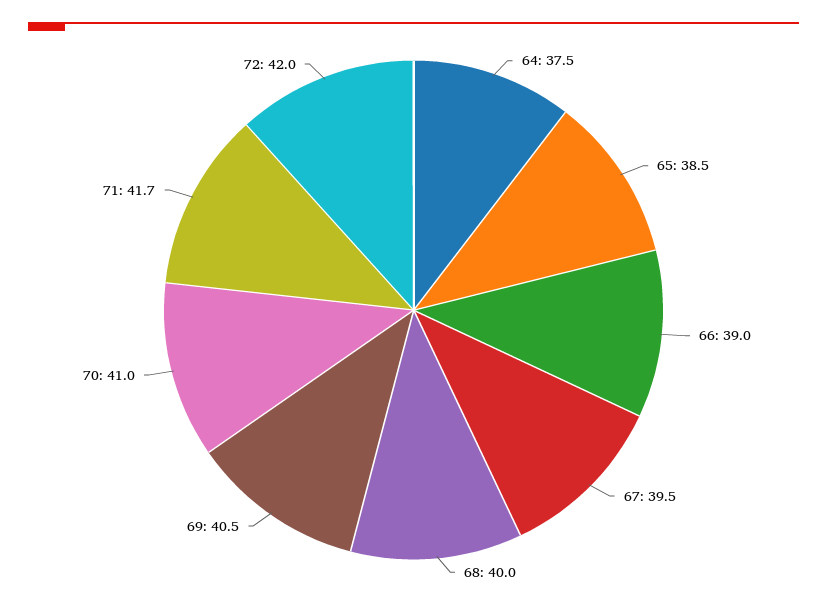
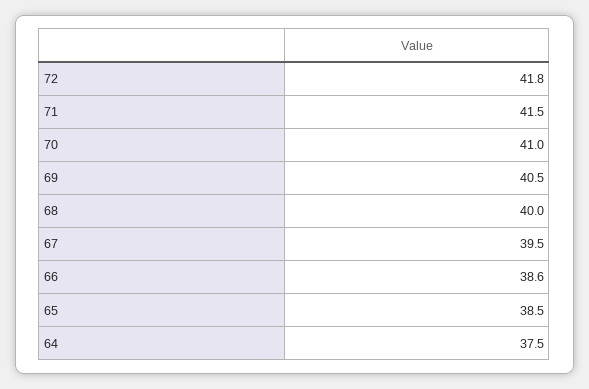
  {
    "64": 37.5,
    "65": 38.5,
-   "66": 39,
+   "66": 38.6,
    "67": 39.5,
    "68": 40,
    "69": 40.5,
    "70": 41,
-   "71": 41.7,
+   "71": 41.5,
-   "72": 42
+   "72": 41.8
  }

